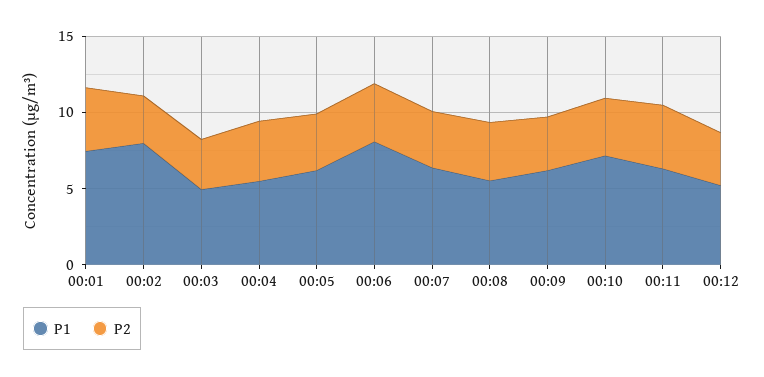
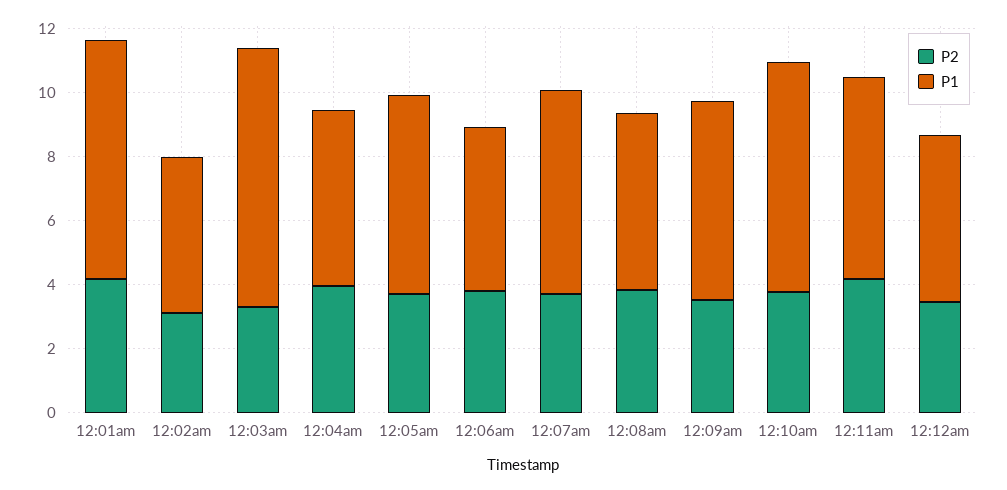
  {
    "P1": {
      "00:01": 7.5,
-     "00:02": 8,
+     "00:02": 5,
-     "00:03": 5,
+     "00:03": 8,
      "00:04": 5.5,
      "00:05": 6,
-     "00:06": 8,
+     "00:06": 5,
      "00:07": 6.5,
      "00:08": 5.5,
      "00:09": 6,
      "00:10": 7,
      "00:11": 6.5,
      "00:12": 5
    },
    "P2": {
      "00:01": 4,
      "00:02": 3,
      "00:03": 3.5,
      "00:04": 4,
      "00:05": 3.5,
      "00:06": 4,
      "00:07": 3.5,
      "00:08": 4,
      "00:09": 3.5,
      "00:10": 4,
      "00:11": 4,
      "00:12": 3.5
    }
  }

